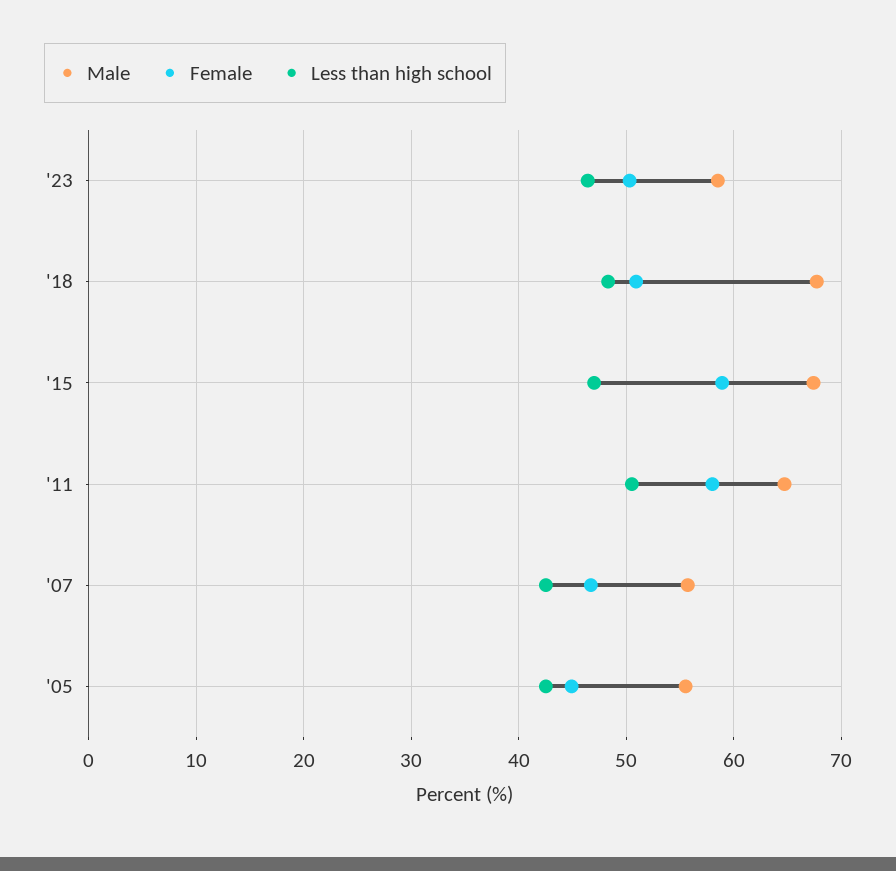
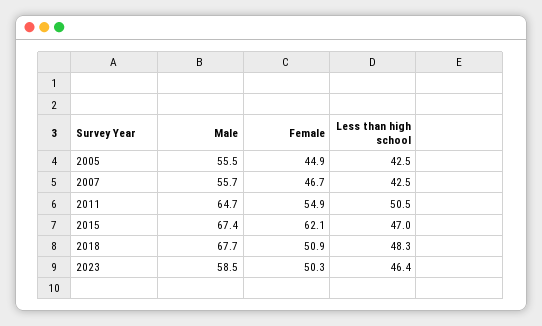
  {
    "Male": {
      "'23": 58.5,
      "'18": 67.7,
      "'15": 67.4,
      "'11": 64.7,
      "'07": 55.7,
      "'05": 55.5
    },
    "Female": {
      "'23": 50.3,
      "'18": 50.9,
-     "'15": 59,
+     "'15": 62.1,
-     "'11": 58,
+     "'11": 54.9,
      "'07": 46.7,
      "'05": 44.9
    },
    "Less than high school": {
      "'23": 46.4,
      "'18": 48.3,
      "'15": 47,
      "'11": 50.5,
      "'07": 42.5,
      "'05": 42.5
    }
  }

